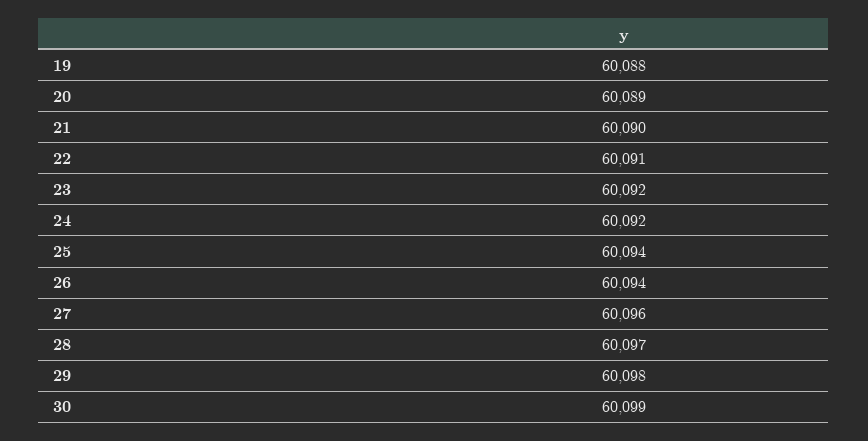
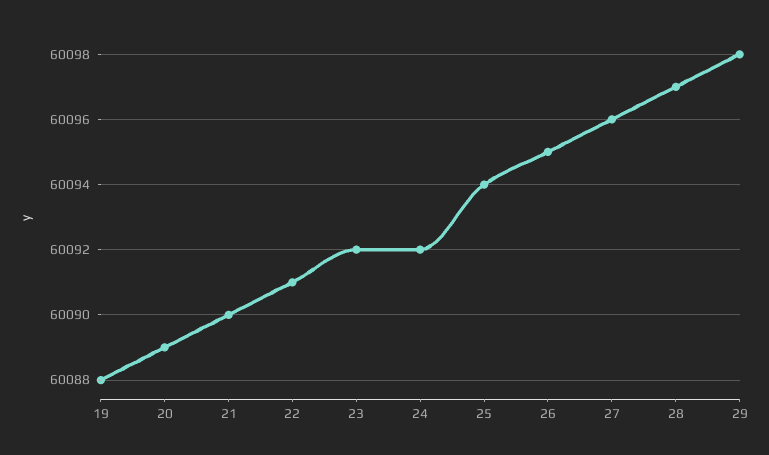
  {
    "19": 60088,
    "20": 60089,
    "21": 60090,
    "22": 60091,
    "23": 60092,
    "24": 60092,
    "25": 60094,
-   "26": 60094,
+   "26": 60095,
    "27": 60096,
    "28": 60097,
-   "29": 60098,
+   "29": 60098
-   "30": 60099
  }

